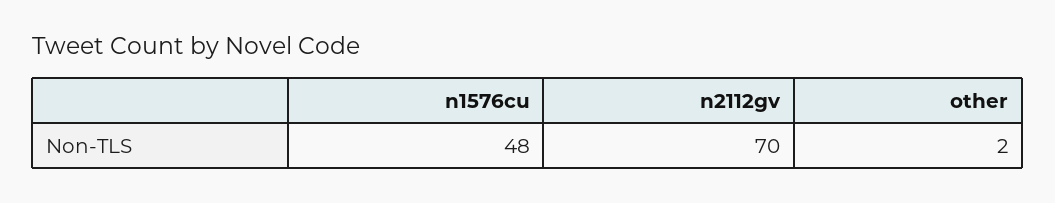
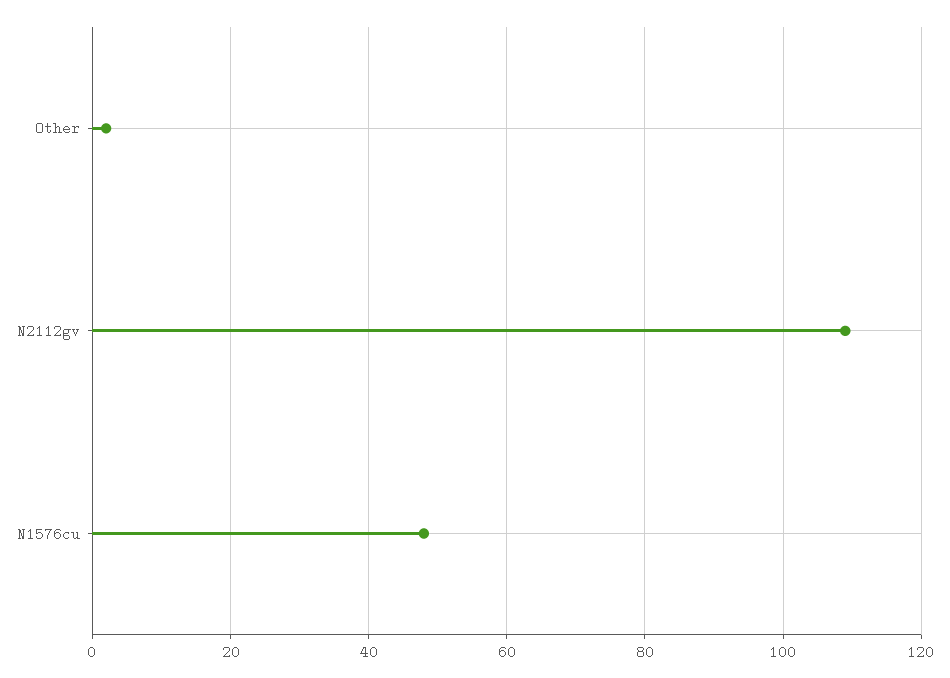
  {
    "n1576cu": 48,
-   "n2112gv": 70,
+   "n2112gv": 110,
    "other": 2
  }

